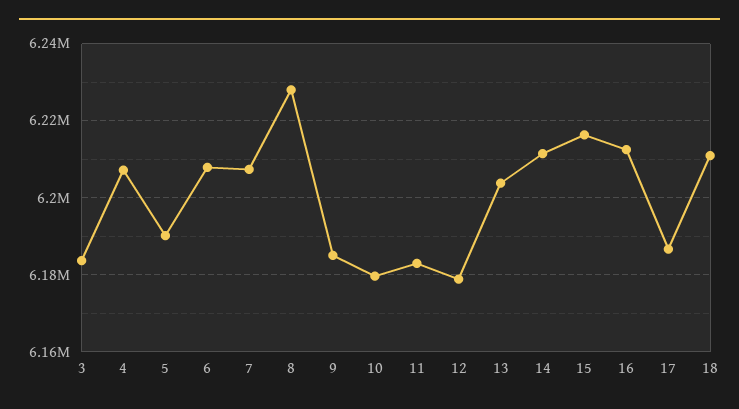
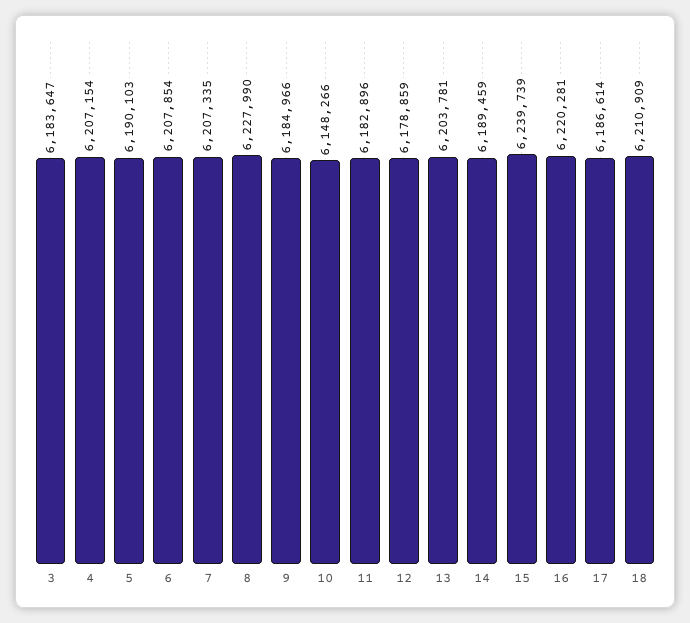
  {
    "3": 6183647,
    "4": 6207154,
    "5": 6190103,
    "6": 6207854,
    "7": 6207335,
    "8": 6227990,
    "9": 6184966,
-   "10": 6180000,
+   "10": 6148266,
    "11": 6182896,
    "12": 6178859,
    "13": 6203781,
-   "14": 6212000,
+   "14": 6189459,
-   "15": 6216000,
+   "15": 6239739,
-   "16": 6212000,
+   "16": 6220281,
    "17": 6186614,
    "18": 6210909
  }

